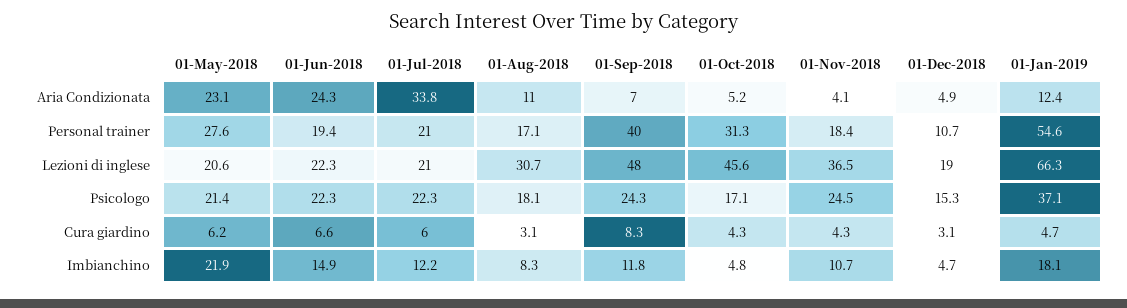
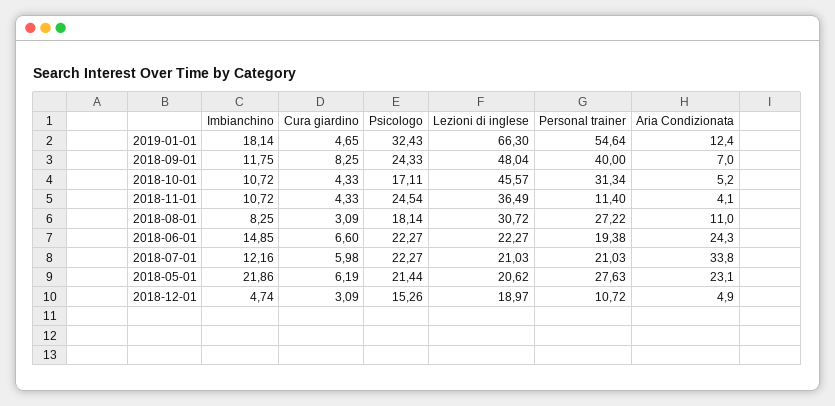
  {
    "01-May-2018": {
      "Aria Condizionata": 23.1,
      "Personal trainer": 27.63,
      "Lezioni di inglese": 20.62,
      "Psicologo": 21.44,
      "Cura giardino": 6.19,
      "Imbianchino": 21.86
    },
    "01-Jun-2018": {
      "Aria Condizionata": 24.3,
      "Personal trainer": 19.38,
      "Lezioni di inglese": 22.27,
      "Psicologo": 22.27,
      "Cura giardino": 6.6,
      "Imbianchino": 14.85
    },
    "01-Jul-2018": {
      "Aria Condizionata": 33.8,
      "Personal trainer": 21.03,
      "Lezioni di inglese": 21.03,
      "Psicologo": 22.27,
      "Cura giardino": 5.98,
      "Imbianchino": 12.16
    },
    "01-Aug-2018": {
      "Aria Condizionata": 11,
-     "Personal trainer": 17.1,
+     "Personal trainer": 27.22,
      "Lezioni di inglese": 30.72,
      "Psicologo": 18.14,
      "Cura giardino": 3.09,
      "Imbianchino": 8.25
    },
    "01-Sep-2018": {
      "Aria Condizionata": 7,
      "Personal trainer": 40,
      "Lezioni di inglese": 48.04,
      "Psicologo": 24.33,
      "Cura giardino": 8.25,
      "Imbianchino": 11.75
    },
    "01-Oct-2018": {
      "Aria Condizionata": 5.2,
      "Personal trainer": 31.34,
      "Lezioni di inglese": 45.57,
      "Psicologo": 17.11,
      "Cura giardino": 4.33,
-     "Imbianchino": 4.8
+     "Imbianchino": 10.72
    },
    "01-Nov-2018": {
      "Aria Condizionata": 4.1,
-     "Personal trainer": 18.4,
+     "Personal trainer": 11.4,
      "Lezioni di inglese": 36.49,
      "Psicologo": 24.54,
      "Cura giardino": 4.33,
      "Imbianchino": 10.72
    },
    "01-Dec-2018": {
      "Aria Condizionata": 4.9,
      "Personal trainer": 10.72,
      "Lezioni di inglese": 18.97,
      "Psicologo": 15.26,
      "Cura giardino": 3.09,
      "Imbianchino": 4.74
    },
    "01-Jan-2019": {
      "Aria Condizionata": 12.4,
      "Personal trainer": 54.64,
      "Lezioni di inglese": 66.3,
-     "Psicologo": 37.1,
+     "Psicologo": 32.43,
      "Cura giardino": 4.65,
      "Imbianchino": 18.14
    }
  }

